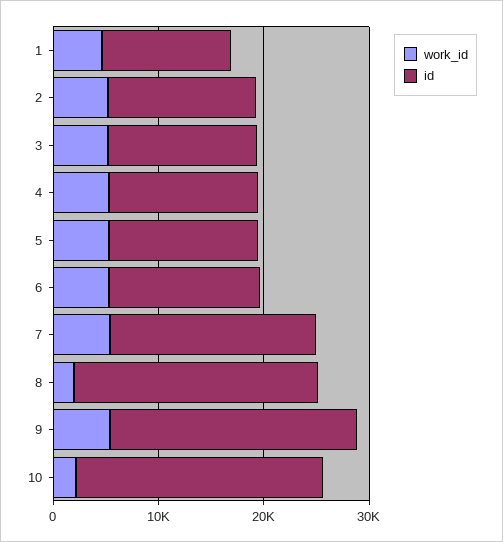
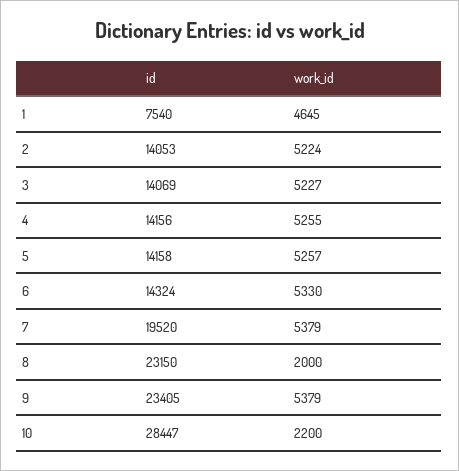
  {
    "work_id": {
      "1": 4645,
      "2": 5224,
      "3": 5227,
      "4": 5255,
      "5": 5257,
      "6": 5330,
      "7": 5379,
      "8": 2000,
      "9": 5379,
      "10": 2200
    },
    "id": {
-     "1": 12000,
+     "1": 7540,
      "2": 14053,
      "3": 14069,
      "4": 14156,
      "5": 14158,
      "6": 14324,
      "7": 19520,
      "8": 23150,
      "9": 23405,
-     "10": 24000
+     "10": 28447
    }
  }

